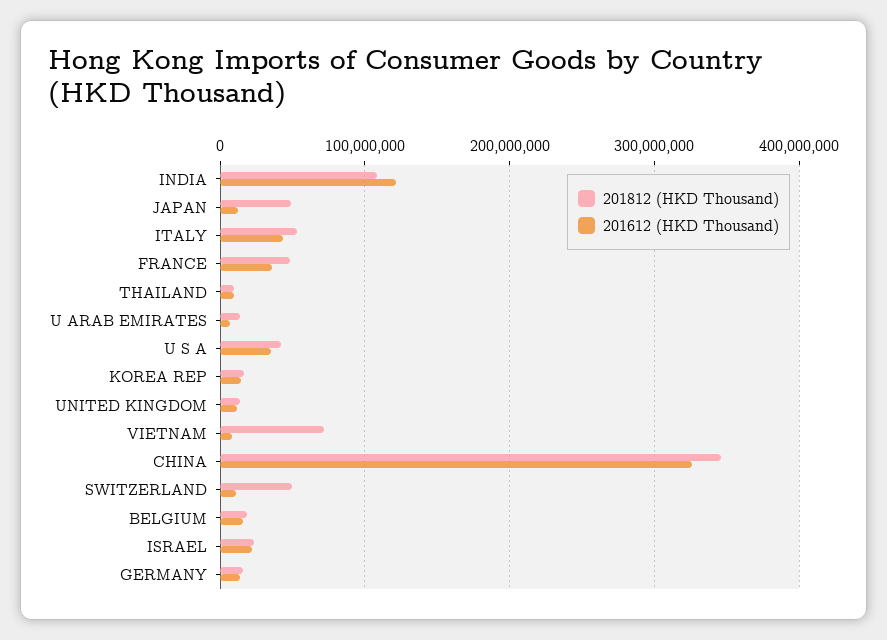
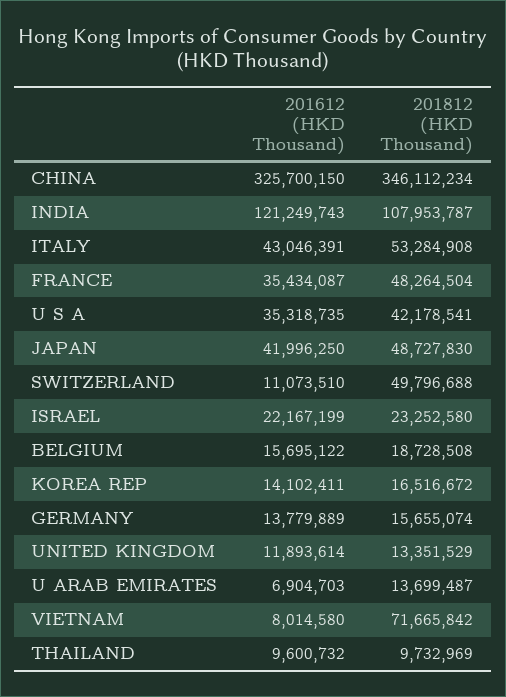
  {
    "201812 (HKD Thousand)": {
      "INDIA": 107953787,
      "JAPAN": 48727830,
      "ITALY": 53284908,
      "FRANCE": 48264504,
      "THAILAND": 9732969,
      "U ARAB EMIRATES": 13699487,
      "U S A": 42178541,
      "KOREA REP": 16516672,
      "UNITED KINGDOM": 13351529,
      "VIETNAM": 71665842,
      "CHINA": 346112234,
      "SWITZERLAND": 49796688,
      "BELGIUM": 18728508,
      "ISRAEL": 23252580,
      "GERMANY": 15655074
    },
    "201612 (HKD Thousand)": {
      "INDIA": 121249743,
-     "JAPAN": 10000000,
+     "JAPAN": 41996250,
      "ITALY": 43046391,
      "FRANCE": 35434087,
      "THAILAND": 9600732,
      "U ARAB EMIRATES": 6904703,
      "U S A": 35318735,
      "KOREA REP": 14102411,
      "UNITED KINGDOM": 11893614,
      "VIETNAM": 8014580,
      "CHINA": 325700150,
      "SWITZERLAND": 11073510,
      "BELGIUM": 15695122,
      "ISRAEL": 22167199,
      "GERMANY": 13779889
    }
  }

